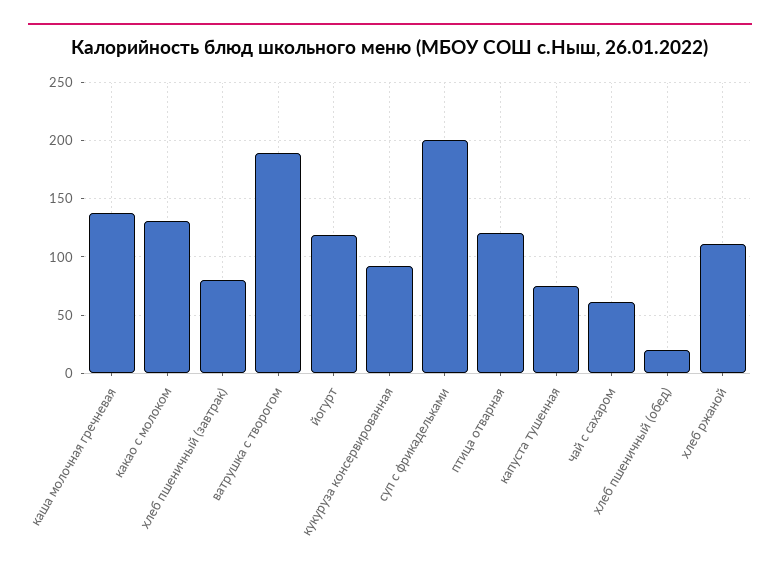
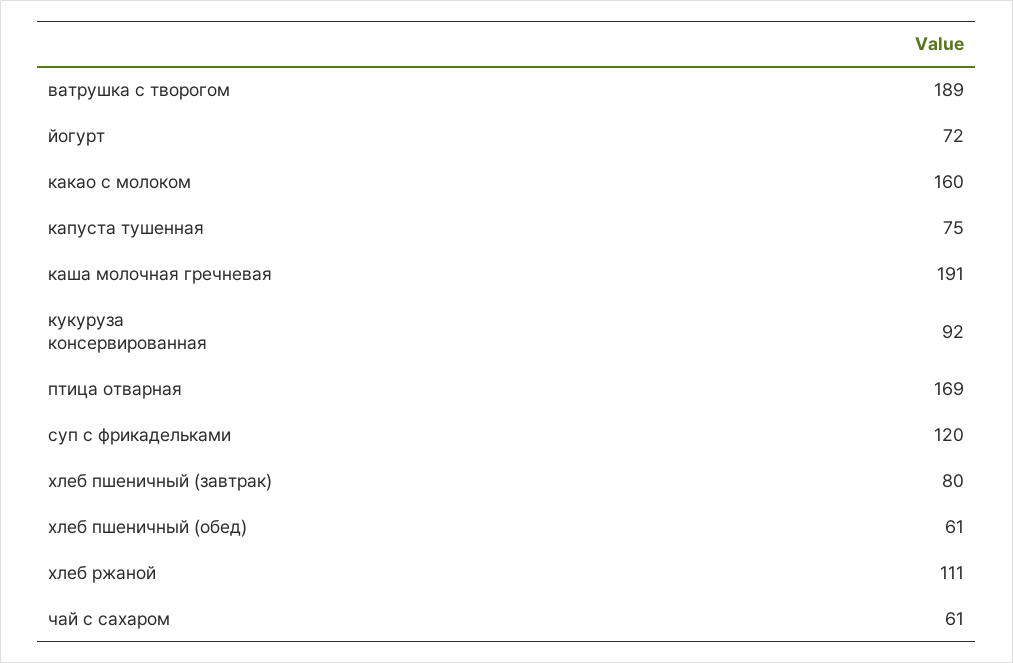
  {
-   "каша молочная гречневая": 140,
+   "каша молочная гречневая": 191,
-   "какао с молоком": 130,
+   "какао с молоком": 160,
    "хлеб пшеничный (завтрак)": 80,
    "ватрушка с творогом": 189,
-   "йогурт": 120,
+   "йогурт": 72,
    "кукуруза консервированная": 92,
-   "суп с фрикадельками": 200,
+   "суп с фрикадельками": 120,
-   "птица отварная": 120,
+   "птица отварная": 169,
    "капуста тушенная": 75,
    "чай с сахаром": 61,
-   "хлеб пшеничный (обед)": 20,
+   "хлеб пшеничный (обед)": 61,
    "хлеб ржаной": 111
  }

